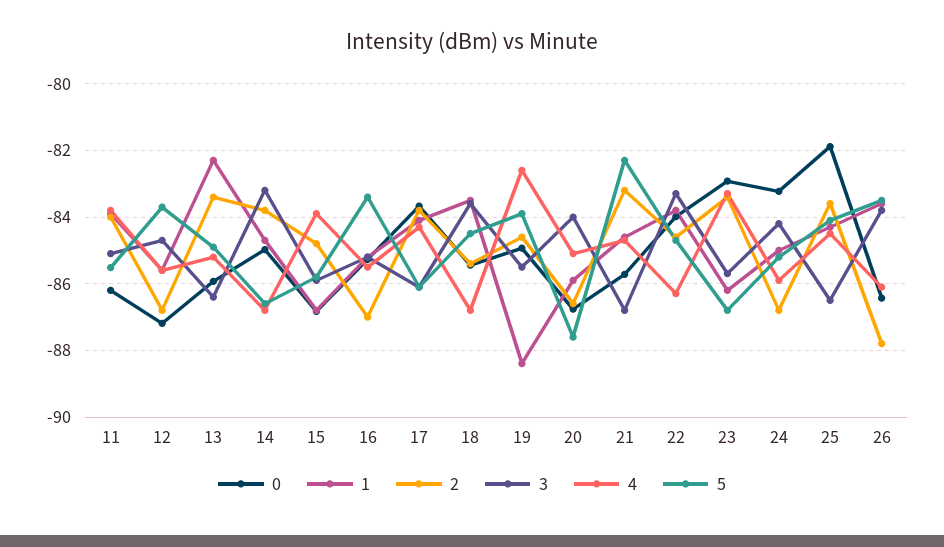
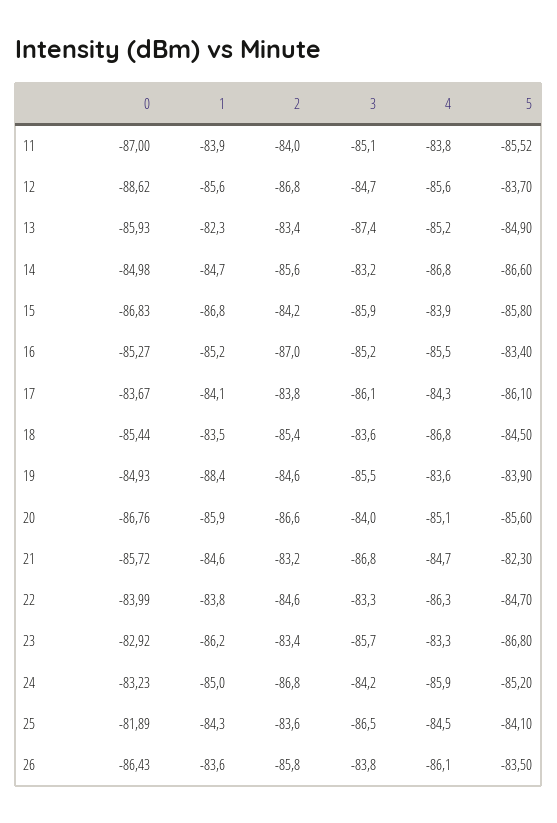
  {
    "0": {
-     "11": -86.2,
+     "11": -87,
-     "12": -87.2,
+     "12": -88.62,
      "13": -85.93,
      "14": -84.98,
      "15": -86.83,
      "16": -85.27,
      "17": -83.67,
      "18": -85.44,
      "19": -84.93,
      "20": -86.76,
      "21": -85.72,
      "22": -83.99,
      "23": -82.92,
      "24": -83.23,
      "25": -81.89,
      "26": -86.43
    },
    "1": {
      "11": -83.9,
      "12": -85.6,
      "13": -82.3,
      "14": -84.7,
      "15": -86.8,
      "16": -85.2,
      "17": -84.1,
      "18": -83.5,
      "19": -88.4,
      "20": -85.9,
      "21": -84.6,
      "22": -83.8,
      "23": -86.2,
      "24": -85,
      "25": -84.3,
      "26": -83.6
    },
    "2": {
      "11": -84,
      "12": -86.8,
      "13": -83.4,
-     "14": -83.8,
+     "14": -85.6,
-     "15": -84.8,
+     "15": -84.2,
      "16": -87,
      "17": -83.8,
      "18": -85.4,
      "19": -84.6,
      "20": -86.6,
      "21": -83.2,
      "22": -84.6,
      "23": -83.4,
      "24": -86.8,
      "25": -83.6,
-     "26": -87.8
+     "26": -85.8
    },
    "3": {
      "11": -85.1,
      "12": -84.7,
-     "13": -86.4,
+     "13": -87.4,
      "14": -83.2,
      "15": -85.9,
      "16": -85.2,
      "17": -86.1,
      "18": -83.6,
      "19": -85.5,
      "20": -84,
      "21": -86.8,
      "22": -83.3,
      "23": -85.7,
      "24": -84.2,
      "25": -86.5,
      "26": -83.8
    },
    "4": {
      "11": -83.8,
      "12": -85.6,
      "13": -85.2,
      "14": -86.8,
      "15": -83.9,
      "16": -85.5,
      "17": -84.3,
      "18": -86.8,
-     "19": -82.6,
+     "19": -83.6,
      "20": -85.1,
      "21": -84.7,
      "22": -86.3,
      "23": -83.3,
      "24": -85.9,
      "25": -84.5,
      "26": -86.1
    },
    "5": {
      "11": -85.52,
      "12": -83.7,
      "13": -84.9,
      "14": -86.6,
      "15": -85.8,
      "16": -83.4,
      "17": -86.1,
      "18": -84.5,
      "19": -83.9,
-     "20": -87.6,
+     "20": -85.6,
      "21": -82.3,
      "22": -84.7,
      "23": -86.8,
      "24": -85.2,
      "25": -84.1,
      "26": -83.5
    }
  }

